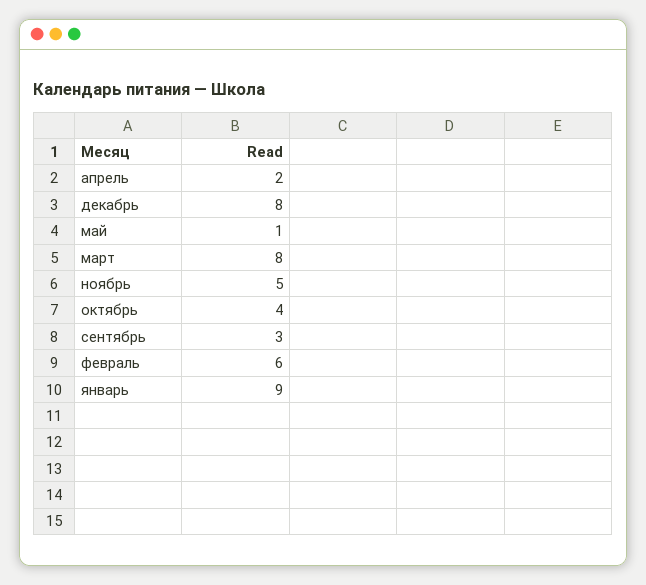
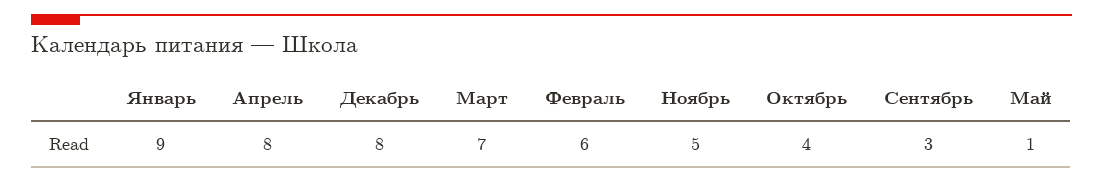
  {
-   "апрель": 2,
+   "апрель": 8,
    "декабрь": 8,
    "май": 1,
-   "март": 8,
+   "март": 7,
    "ноябрь": 5,
    "октябрь": 4,
    "сентябрь": 3,
    "февраль": 6,
    "январь": 9
  }

